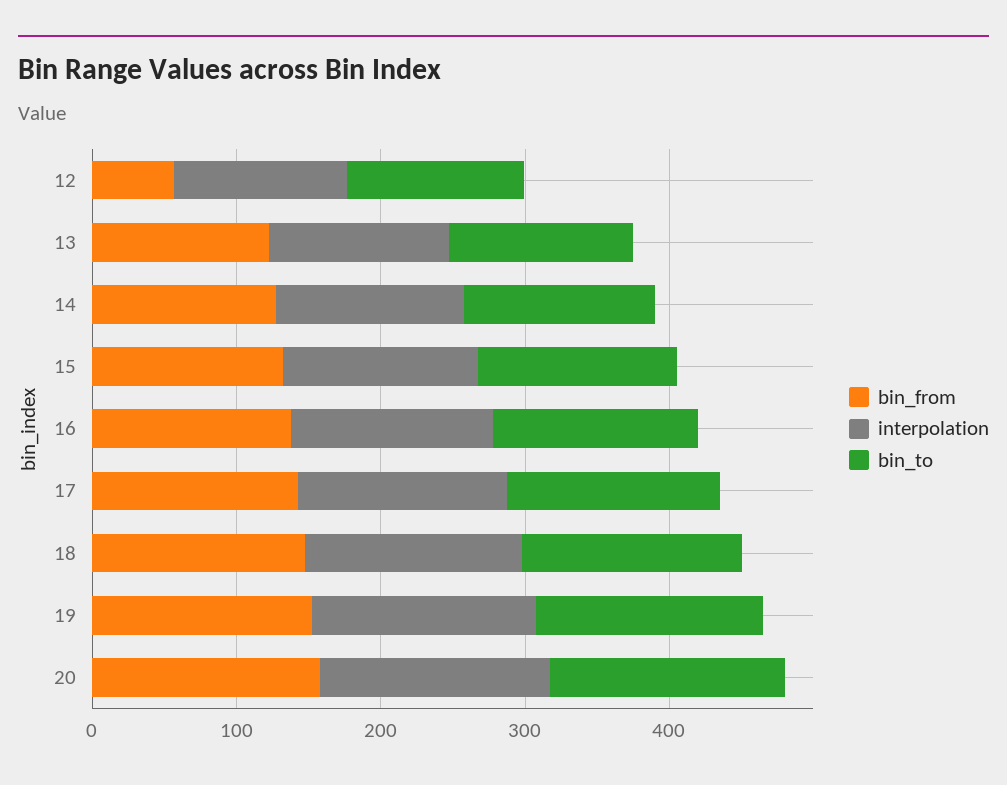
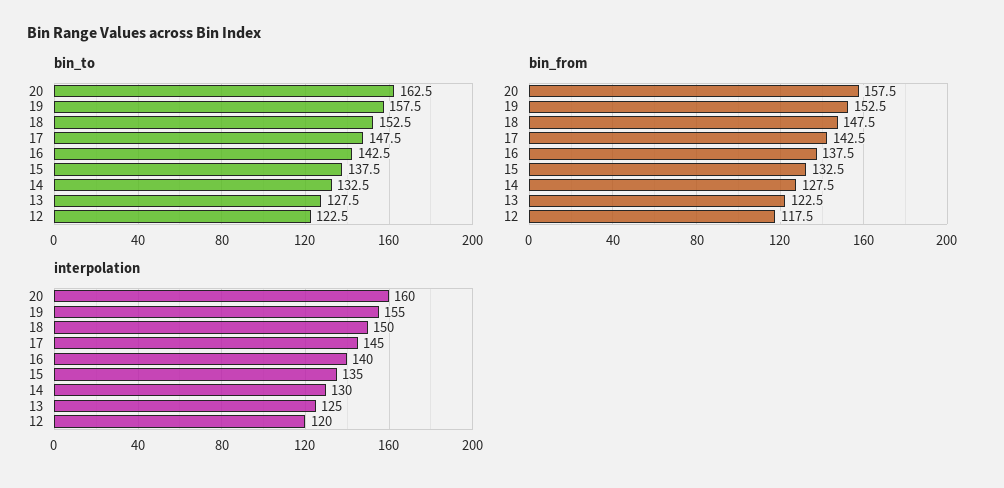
  {
    "bin_from": {
-     "12": 60,
+     "12": 117.5,
      "13": 122.5,
      "14": 127.5,
      "15": 132.5,
      "16": 137.5,
      "17": 142.5,
      "18": 147.5,
      "19": 152.5,
      "20": 157.5
    },
    "interpolation": {
      "12": 120,
      "13": 125,
      "14": 130,
      "15": 135,
      "16": 140,
      "17": 145,
      "18": 150,
      "19": 155,
      "20": 160
    },
    "bin_to": {
      "12": 122.5,
      "13": 127.5,
      "14": 132.5,
      "15": 137.5,
      "16": 142.5,
      "17": 147.5,
      "18": 152.5,
      "19": 157.5,
      "20": 162.5
    }
  }

